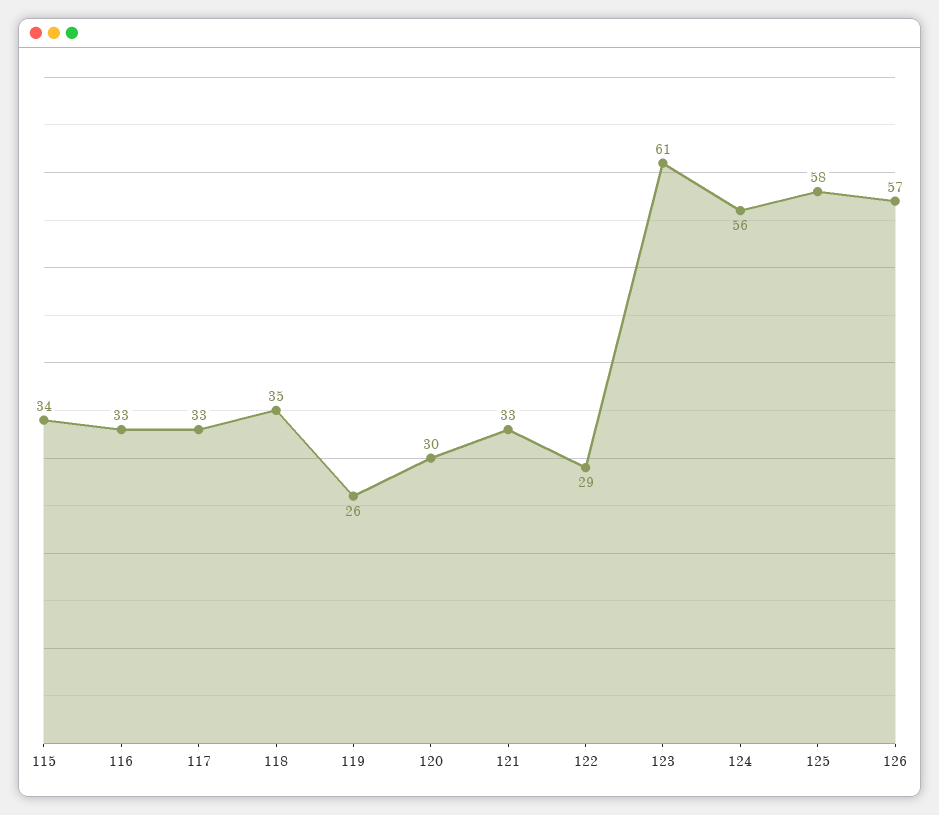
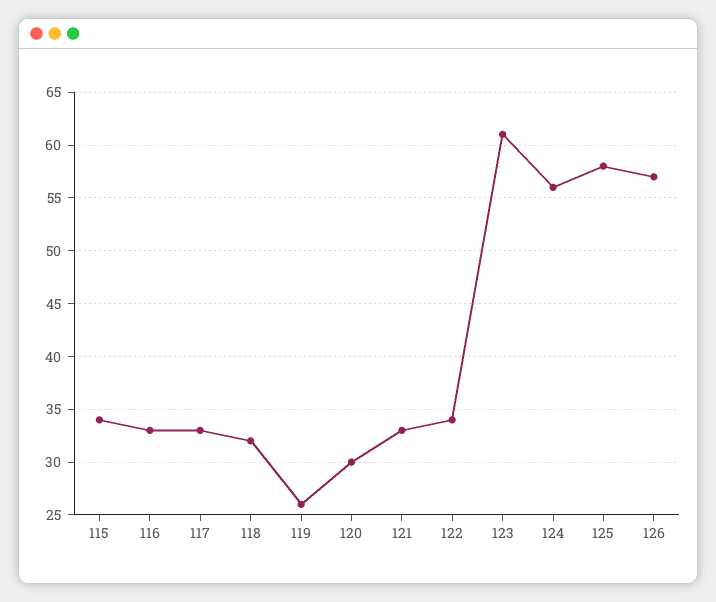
  {
    "115": 34,
    "116": 33,
    "117": 33,
-   "118": 35,
+   "118": 32,
    "119": 26,
    "120": 30,
    "121": 33,
-   "122": 29,
+   "122": 34,
    "123": 61,
    "124": 56,
    "125": 58,
    "126": 57
  }

